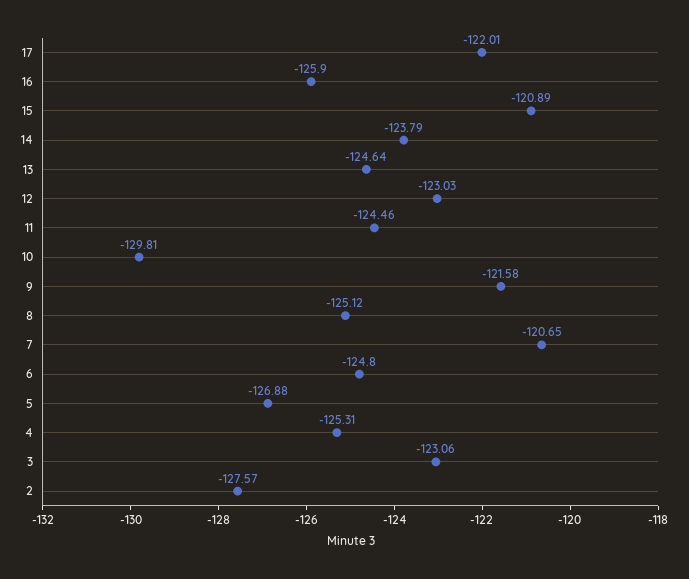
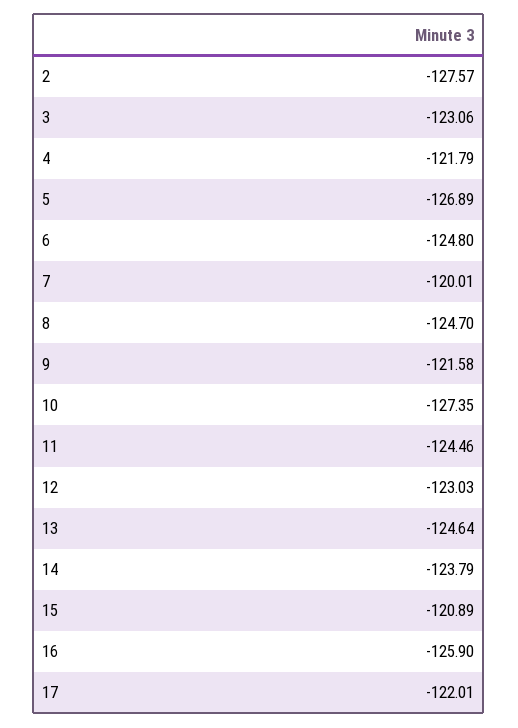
  {
    "17": -122.01,
    "16": -125.9,
    "15": -120.89,
    "14": -123.79,
    "13": -124.64,
    "12": -123.03,
    "11": -124.46,
-   "10": -129.81,
+   "10": -127.35,
    "9": -121.58,
-   "8": -125.12,
+   "8": -124.7,
-   "7": -120.65,
+   "7": -120.01,
    "6": -124.8,
-   "5": -126.88,
+   "5": -126.89,
-   "4": -125.31,
+   "4": -121.79,
    "3": -123.06,
    "2": -127.57
  }

